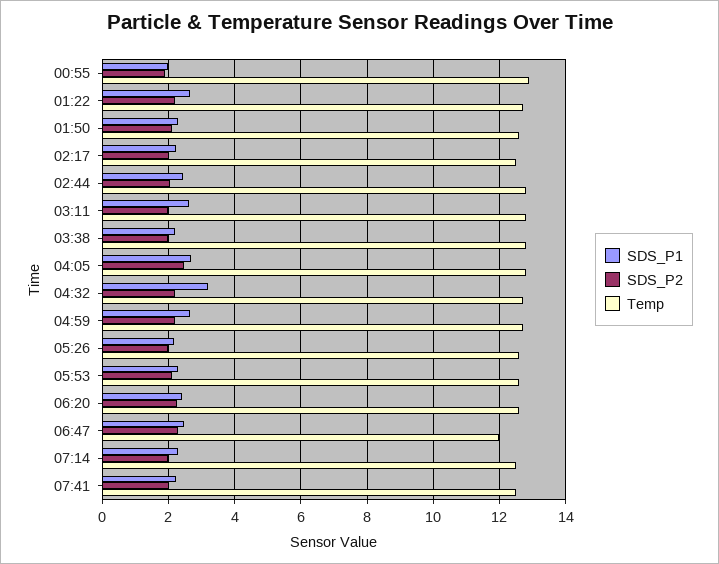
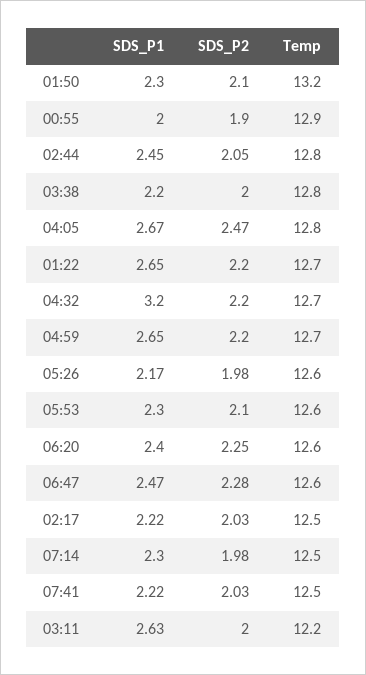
  {
    "SDS_P1": {
      "00:55": 2,
      "01:22": 2.65,
      "01:50": 2.3,
      "02:17": 2.22,
      "02:44": 2.45,
      "03:11": 2.63,
      "03:38": 2.2,
      "04:05": 2.67,
      "04:32": 3.2,
      "04:59": 2.65,
      "05:26": 2.17,
      "05:53": 2.3,
      "06:20": 2.4,
      "06:47": 2.47,
      "07:14": 2.3,
      "07:41": 2.22
    },
    "SDS_P2": {
      "00:55": 1.9,
      "01:22": 2.2,
      "01:50": 2.1,
      "02:17": 2.03,
      "02:44": 2.05,
      "03:11": 2,
      "03:38": 2,
      "04:05": 2.47,
      "04:32": 2.2,
      "04:59": 2.2,
      "05:26": 1.98,
      "05:53": 2.1,
      "06:20": 2.25,
      "06:47": 2.28,
      "07:14": 1.98,
      "07:41": 2.03
    },
    "Temp": {
      "00:55": 12.9,
      "01:22": 12.7,
-     "01:50": 12.6,
+     "01:50": 13.2,
      "02:17": 12.5,
      "02:44": 12.8,
-     "03:11": 12.8,
+     "03:11": 12.2,
      "03:38": 12.8,
      "04:05": 12.8,
      "04:32": 12.7,
      "04:59": 12.7,
      "05:26": 12.6,
      "05:53": 12.6,
      "06:20": 12.6,
-     "06:47": 12,
+     "06:47": 12.6,
      "07:14": 12.5,
      "07:41": 12.5
    }
  }

